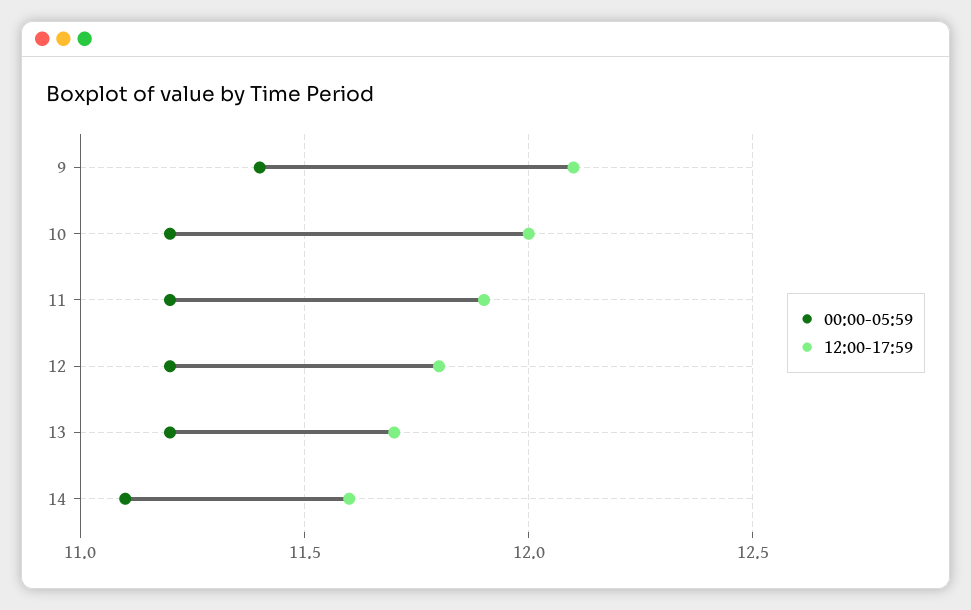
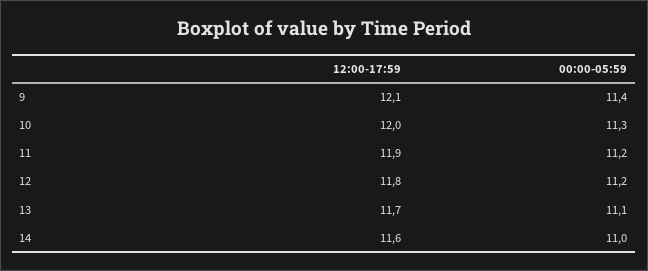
  {
    "00:00-05:59": {
      "9": 11.4,
-     "10": 11.2,
+     "10": 11.3,
      "11": 11.2,
      "12": 11.2,
-     "13": 11.2,
+     "13": 11.1,
-     "14": 11.1
+     "14": 11
    },
    "12:00-17:59": {
      "9": 12.1,
      "10": 12,
      "11": 11.9,
      "12": 11.8,
      "13": 11.7,
      "14": 11.6
    }
  }

